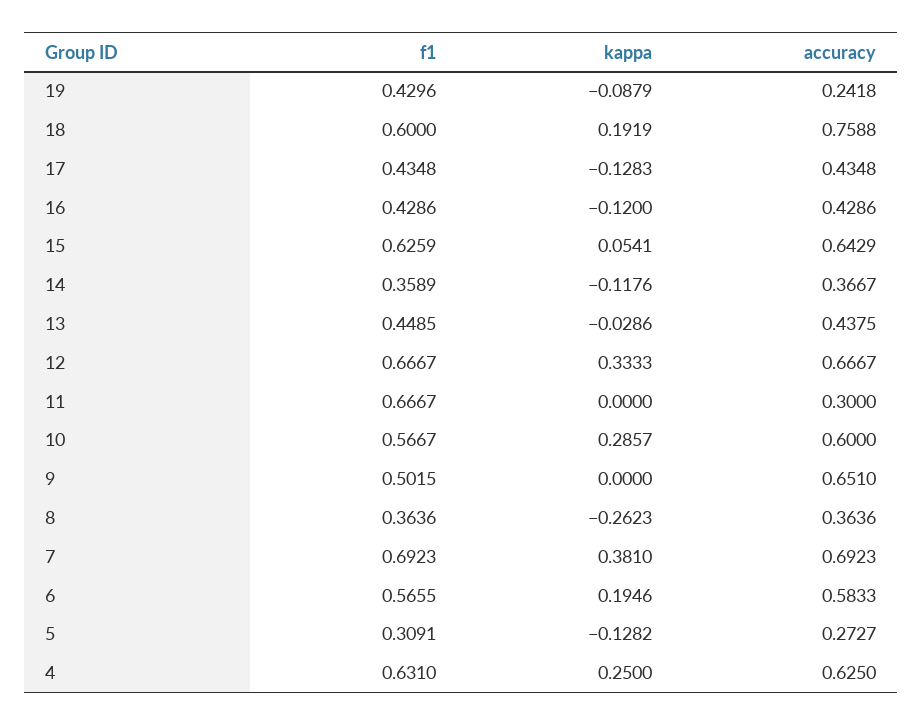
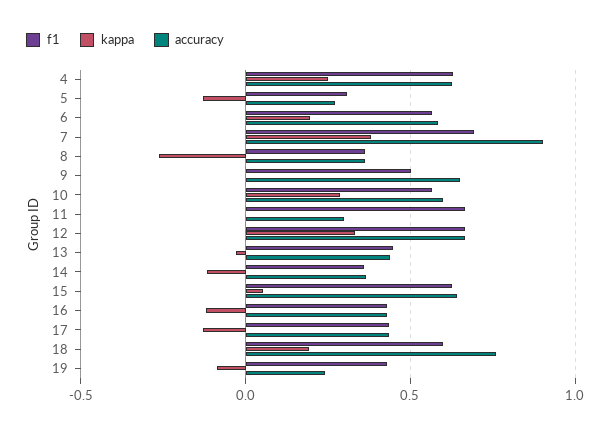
  {
    "f1": {
      "19": 0.4296,
      "18": 0.6,
      "17": 0.4348,
      "16": 0.4286,
      "15": 0.6259,
      "14": 0.3589,
      "13": 0.4485,
      "12": 0.6667,
      "11": 0.6667,
      "10": 0.5667,
      "9": 0.5015,
      "8": 0.3636,
      "7": 0.6923,
      "6": 0.5655,
      "5": 0.3091,
      "4": 0.631
    },
    "kappa": {
      "19": -0.0879,
      "18": 0.1919,
      "17": -0.1283,
      "16": -0.12,
      "15": 0.0541,
      "14": -0.1176,
      "13": -0.0286,
      "12": 0.3333,
      "11": 0,
      "10": 0.2857,
      "9": 0,
      "8": -0.2623,
      "7": 0.381,
      "6": 0.1946,
      "5": -0.1282,
      "4": 0.25
    },
    "accuracy": {
      "19": 0.2418,
      "18": 0.7588,
      "17": 0.4348,
      "16": 0.4286,
      "15": 0.6429,
      "14": 0.3667,
      "13": 0.4375,
      "12": 0.6667,
      "11": 0.3,
      "10": 0.6,
      "9": 0.651,
      "8": 0.3636,
-     "7": 0.6923,
+     "7": 0.9,
      "6": 0.5833,
      "5": 0.2727,
      "4": 0.625
    }
  }

